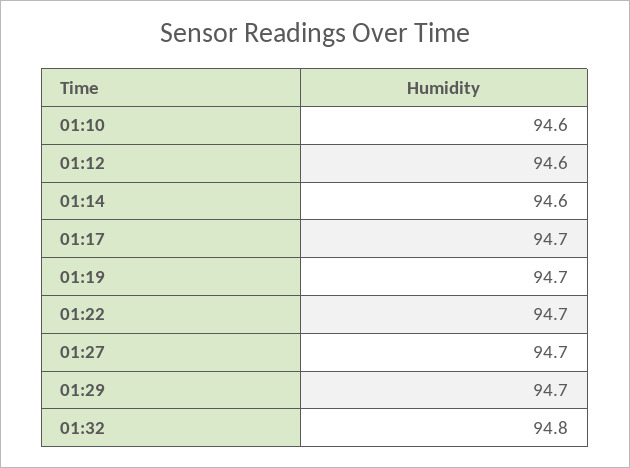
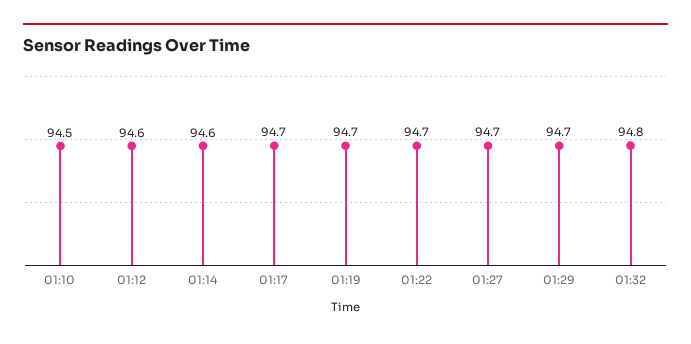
  {
-   "01:10": 94.6,
+   "01:10": 94.5,
    "01:12": 94.6,
    "01:14": 94.6,
    "01:17": 94.7,
    "01:19": 94.7,
    "01:22": 94.7,
    "01:27": 94.7,
    "01:29": 94.7,
    "01:32": 94.8
  }

